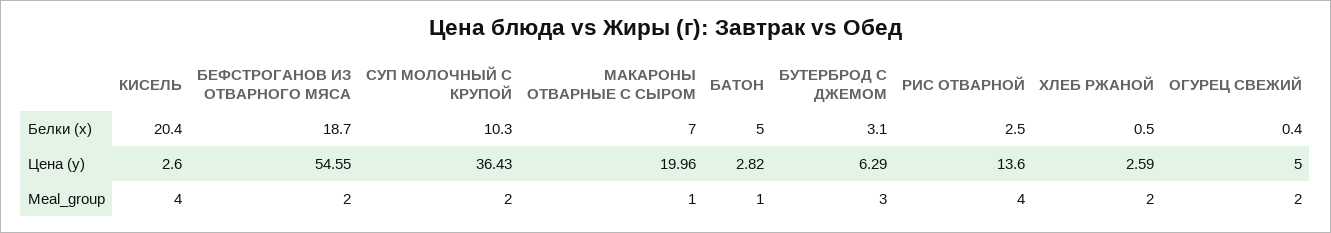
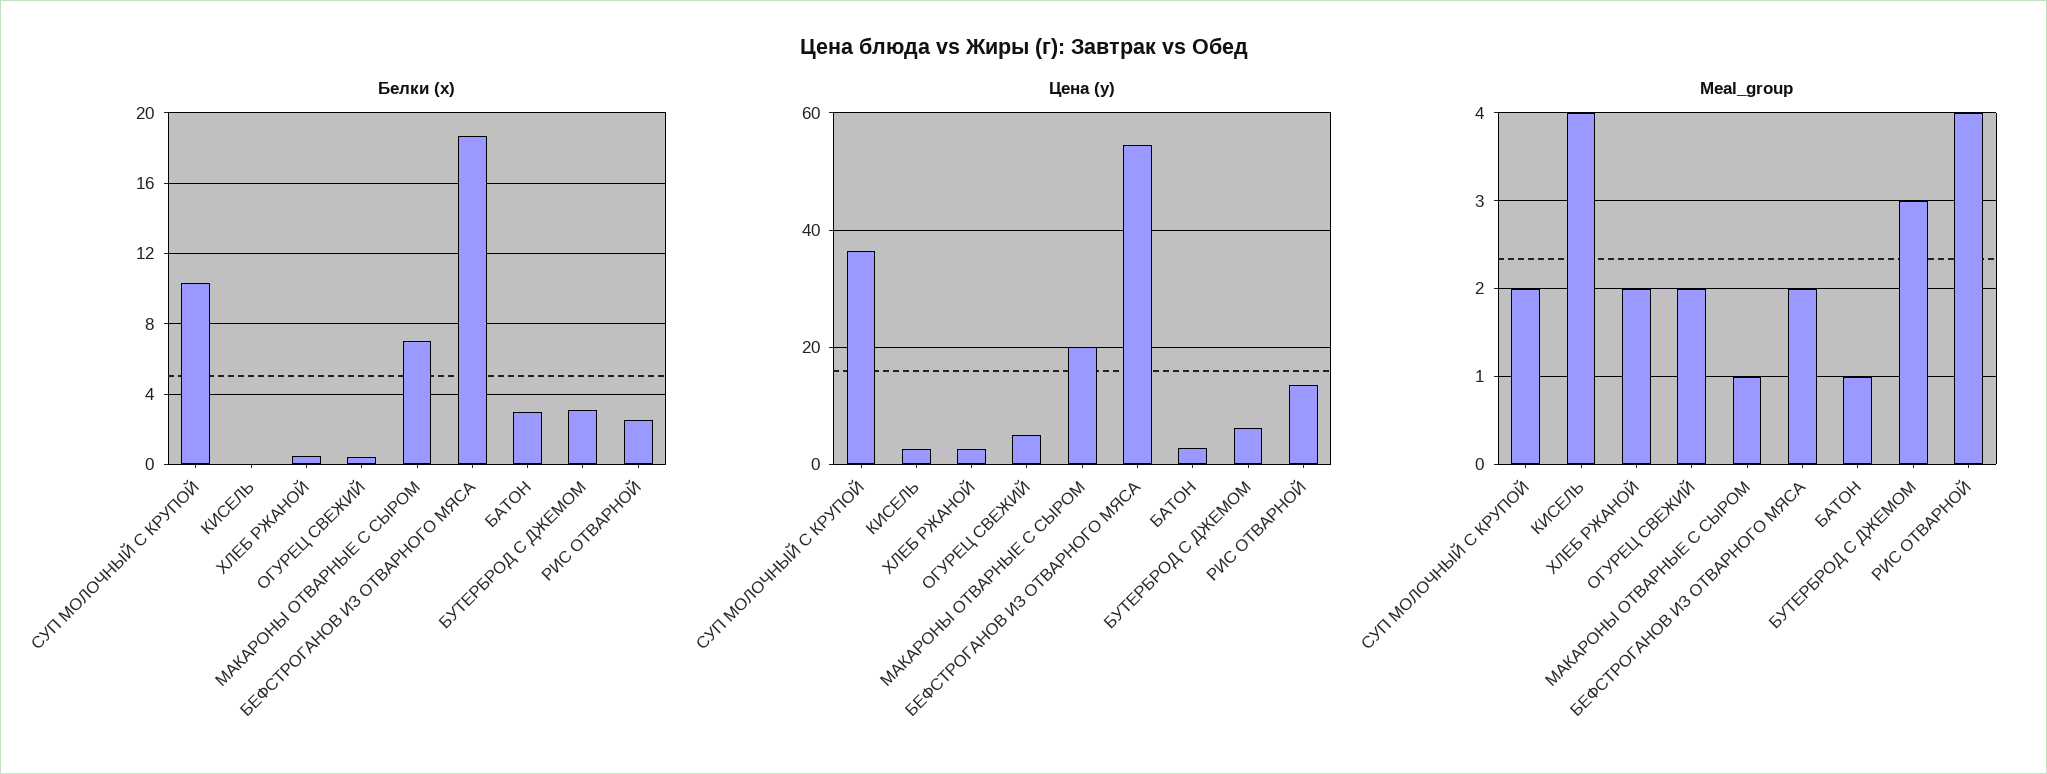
  {
    "Белки (x)": {
-     "КИСЕЛЬ": 20.4,
+     "КИСЕЛЬ": 0,
      "БЕФСТРОГАНОВ ИЗ ОТВАРНОГО МЯСА": 18.7,
      "СУП МОЛОЧНЫЙ С КРУПОЙ": 10.3,
      "МАКАРОНЫ ОТВАРНЫЕ С СЫРОМ": 7,
-     "БАТОН": 5,
+     "БАТОН": 3,
      "БУТЕРБРОД С ДЖЕМОМ": 3.1,
      "РИС ОТВАРНОЙ": 2.5,
      "ХЛЕБ РЖАНОЙ": 0.5,
      "ОГУРЕЦ СВЕЖИЙ": 0.4
    },
    "Цена (y)": {
      "КИСЕЛЬ": 2.6,
      "БЕФСТРОГАНОВ ИЗ ОТВАРНОГО МЯСА": 54.55,
      "СУП МОЛОЧНЫЙ С КРУПОЙ": 36.43,
      "МАКАРОНЫ ОТВАРНЫЕ С СЫРОМ": 19.96,
      "БАТОН": 2.82,
      "БУТЕРБРОД С ДЖЕМОМ": 6.29,
      "РИС ОТВАРНОЙ": 13.6,
      "ХЛЕБ РЖАНОЙ": 2.59,
      "ОГУРЕЦ СВЕЖИЙ": 5
    },
    "Meal_group": {
      "КИСЕЛЬ": 4,
      "БЕФСТРОГАНОВ ИЗ ОТВАРНОГО МЯСА": 2,
      "СУП МОЛОЧНЫЙ С КРУПОЙ": 2,
      "МАКАРОНЫ ОТВАРНЫЕ С СЫРОМ": 1,
      "БАТОН": 1,
      "БУТЕРБРОД С ДЖЕМОМ": 3,
      "РИС ОТВАРНОЙ": 4,
      "ХЛЕБ РЖАНОЙ": 2,
      "ОГУРЕЦ СВЕЖИЙ": 2
    }
  }

